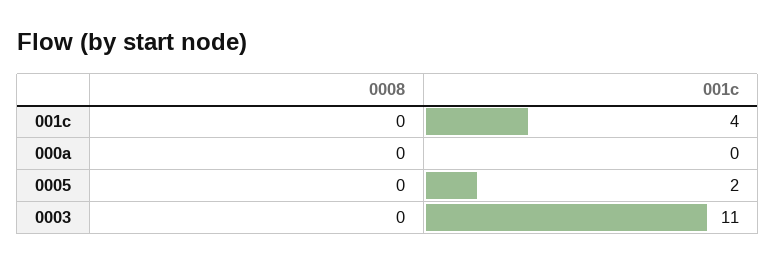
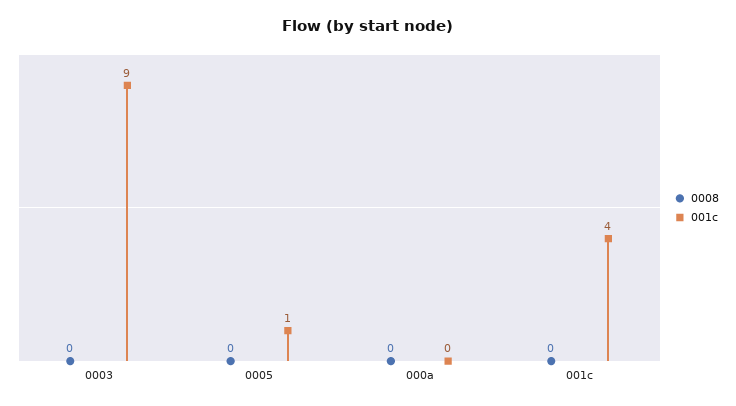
  {
    "0008": {
      "001c": 0,
      "000a": 0,
      "0005": 0,
      "0003": 0
    },
    "001c": {
      "001c": 4,
      "000a": 0,
-     "0005": 2,
+     "0005": 1,
-     "0003": 11
+     "0003": 9
    }
  }

